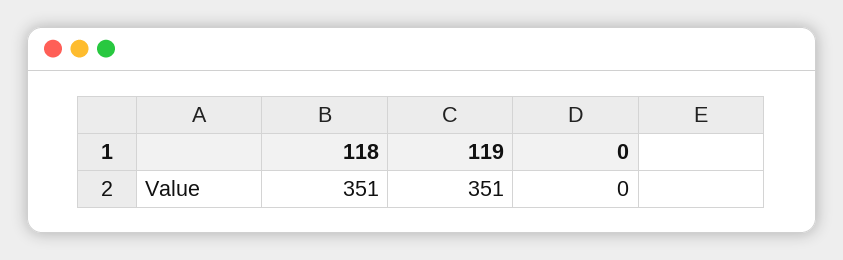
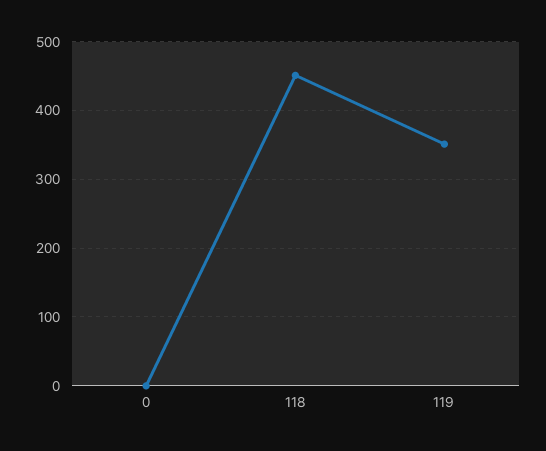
  {
-   "118": 351,
+   "118": 450,
    "119": 351,
    "0": 0
  }

